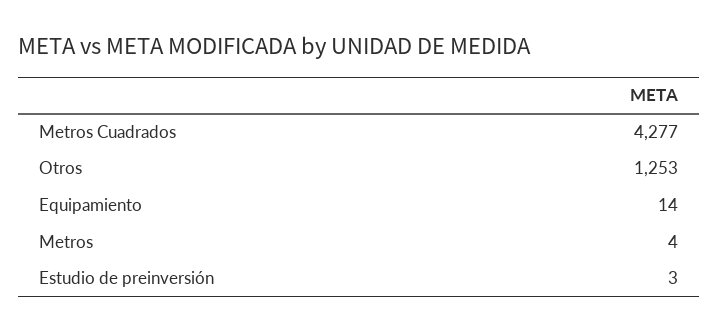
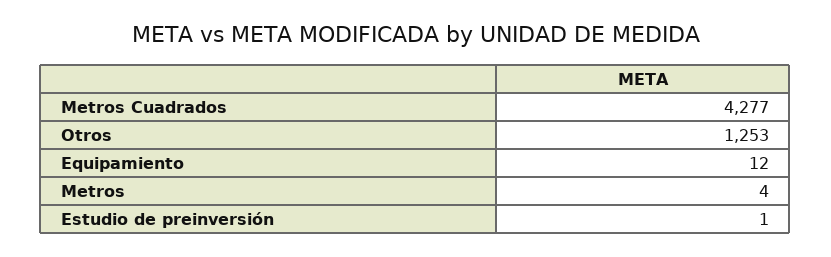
  {
    "Metros Cuadrados": 4277,
    "Otros": 1253,
-   "Equipamiento": 14,
+   "Equipamiento": 12,
    "Metros": 4,
-   "Estudio de preinversión": 3
+   "Estudio de preinversión": 1
  }

